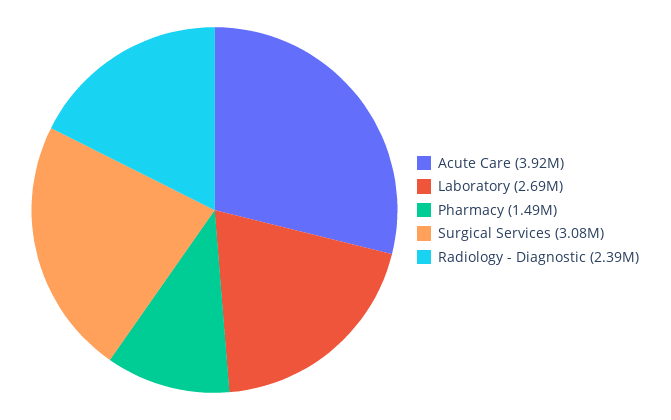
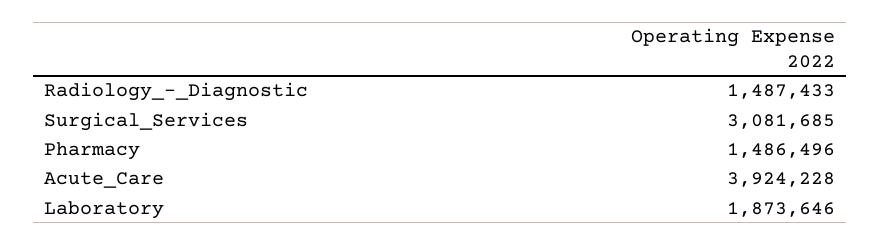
  {
    "Acute Care": 3924228,
-   "Laboratory": 2690000,
+   "Laboratory": 1873646,
    "Pharmacy": 1486496,
    "Surgical Services": 3081685,
-   "Radiology - Diagnostic": 2390000
+   "Radiology - Diagnostic": 1487433
  }

